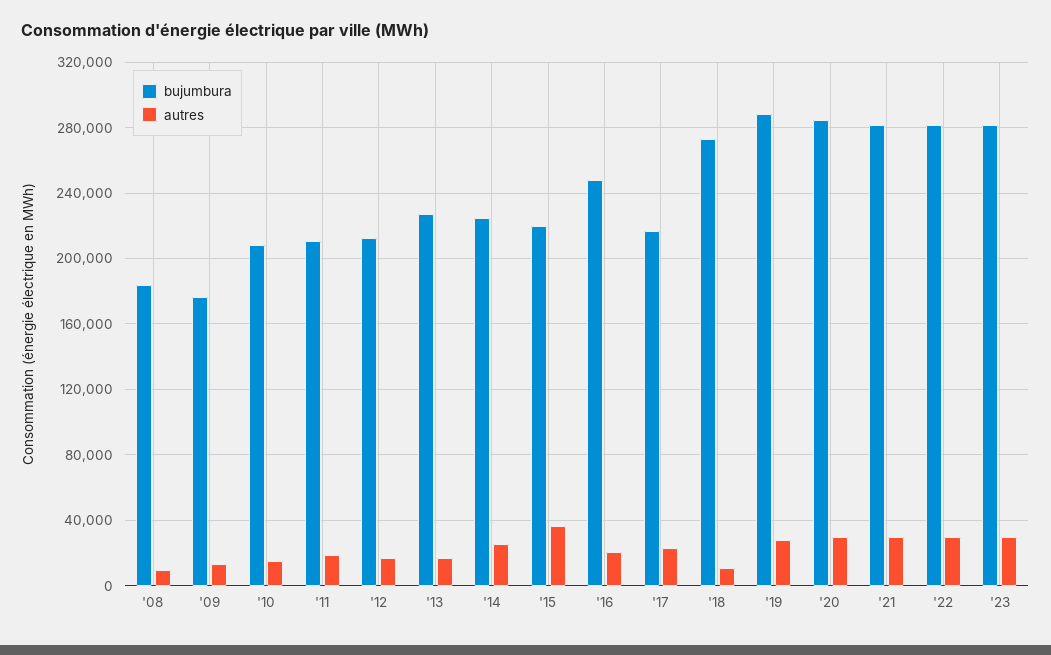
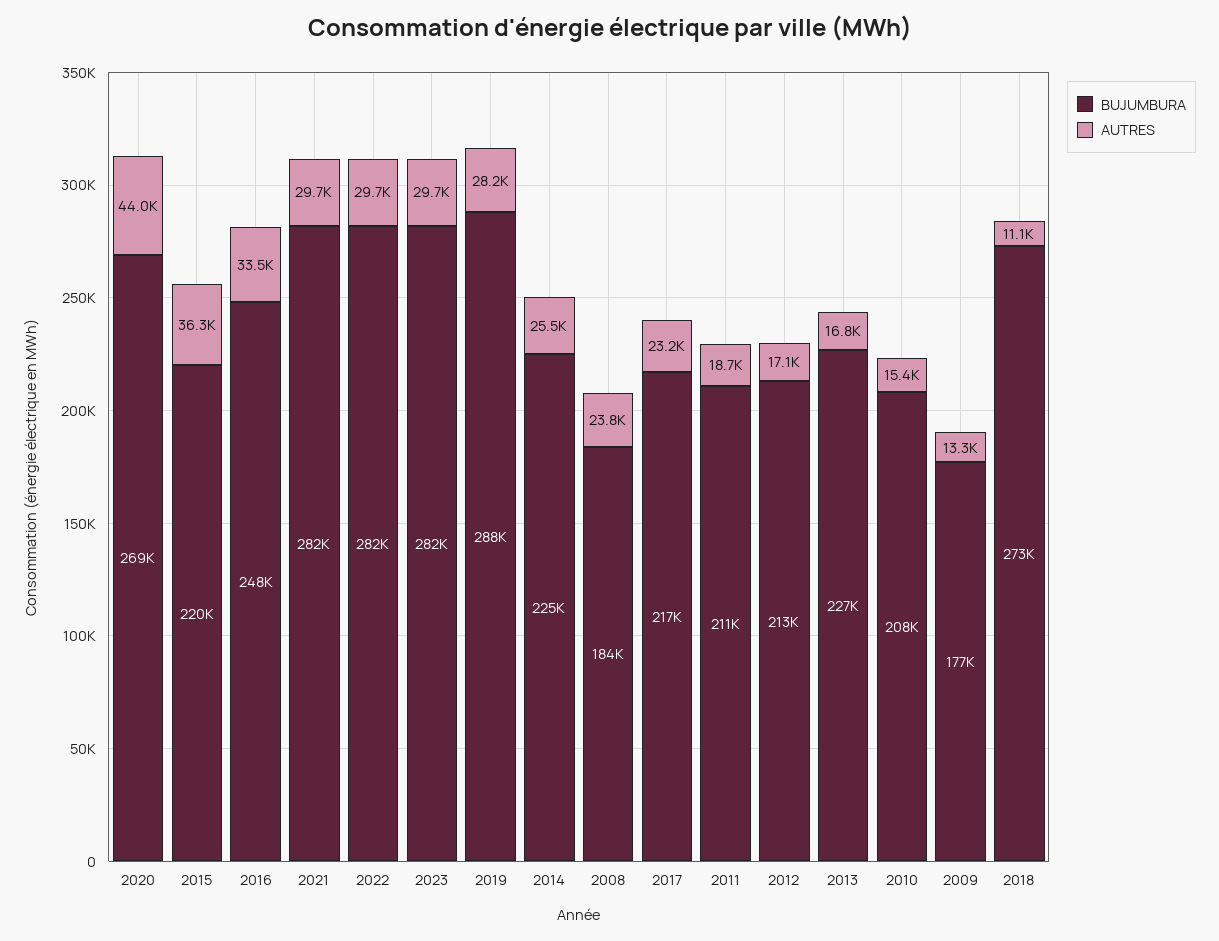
  {
    "bujumbura": {
      "'08": 184000,
      "'09": 177000,
      "'10": 208000,
      "'11": 211000,
      "'12": 213000,
      "'13": 227000,
      "'14": 225000,
      "'15": 220000,
      "'16": 248000,
      "'17": 217000,
      "'18": 273000,
      "'19": 288000,
-     "'20": 285000,
+     "'20": 269000,
      "'21": 282000,
      "'22": 282000,
      "'23": 282000
    },
    "autres": {
-     "'08": 10000,
+     "'08": 23800,
      "'09": 13300,
      "'10": 15400,
      "'11": 18700,
      "'12": 17100,
      "'13": 16800,
      "'14": 25500,
      "'15": 36300,
-     "'16": 20000,
+     "'16": 33500,
      "'17": 23200,
      "'18": 11100,
      "'19": 28200,
-     "'20": 30000,
+     "'20": 44000,
      "'21": 29700,
      "'22": 29700,
      "'23": 29700
    }
  }

